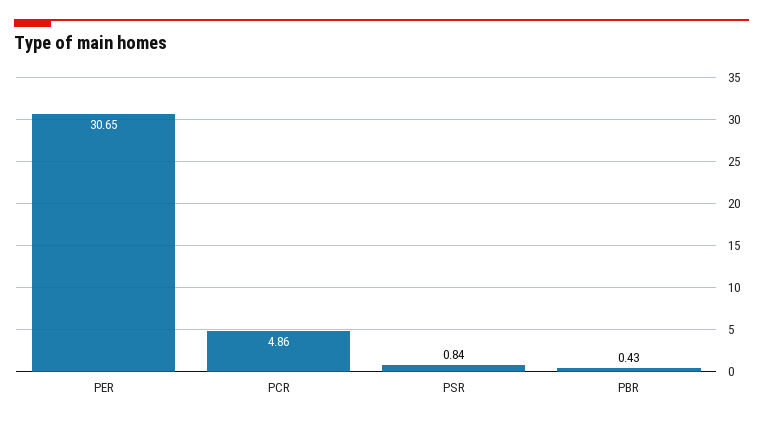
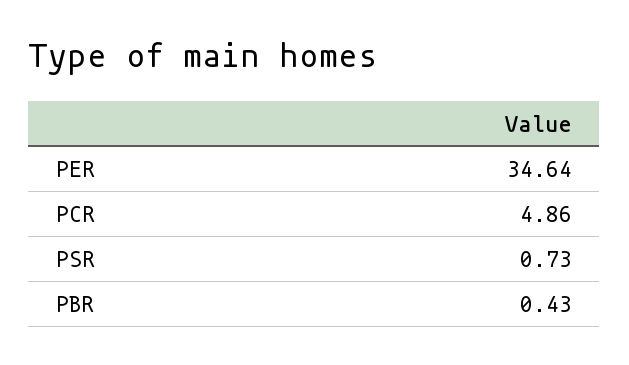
  {
-   "PER": 30.65,
+   "PER": 34.64,
    "PCR": 4.86,
-   "PSR": 0.84,
+   "PSR": 0.73,
    "PBR": 0.43
  }

